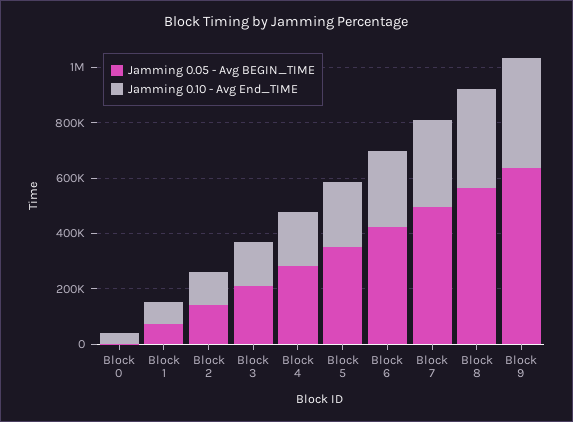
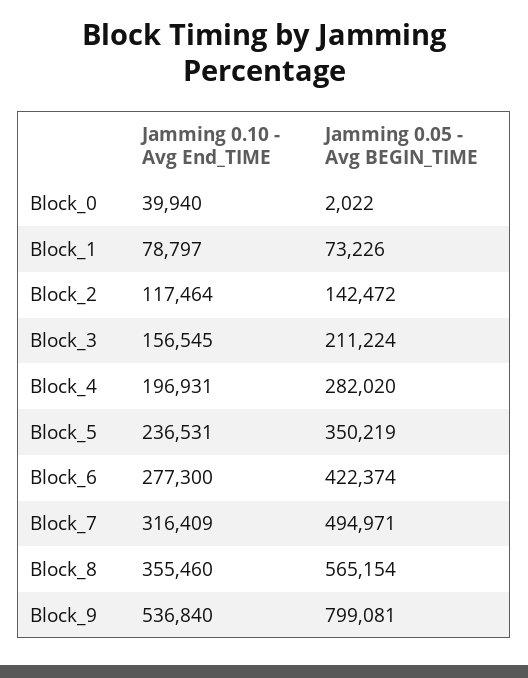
  {
    "Jamming 0.05 - Avg BEGIN_TIME": {
      "Block 0": 2022,
      "Block 1": 73226,
      "Block 2": 142472,
      "Block 3": 211224,
      "Block 4": 282020,
      "Block 5": 350219,
      "Block 6": 422374,
      "Block 7": 494971,
      "Block 8": 565154,
-     "Block 9": 650000
+     "Block 9": 799081
    },
    "Jamming 0.10 - Avg End_TIME": {
      "Block 0": 39940,
      "Block 1": 78797,
      "Block 2": 117464,
      "Block 3": 156545,
      "Block 4": 196931,
      "Block 5": 236531,
      "Block 6": 277300,
      "Block 7": 316409,
      "Block 8": 355460,
-     "Block 9": 400000
+     "Block 9": 536840
    }
  }

